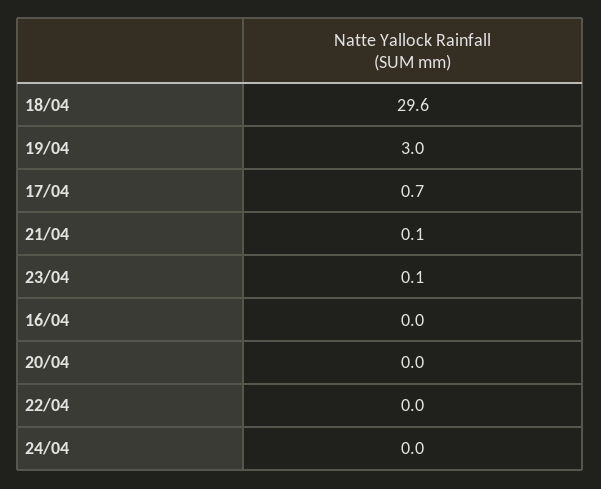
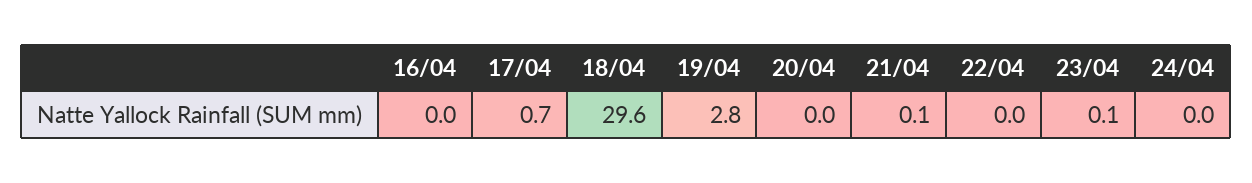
  {
    "18/04": 29.6,
-   "19/04": 3,
+   "19/04": 2.8,
    "17/04": 0.7,
    "21/04": 0.1,
    "23/04": 0.1,
    "16/04": 0,
    "20/04": 0,
    "22/04": 0,
    "24/04": 0
  }

